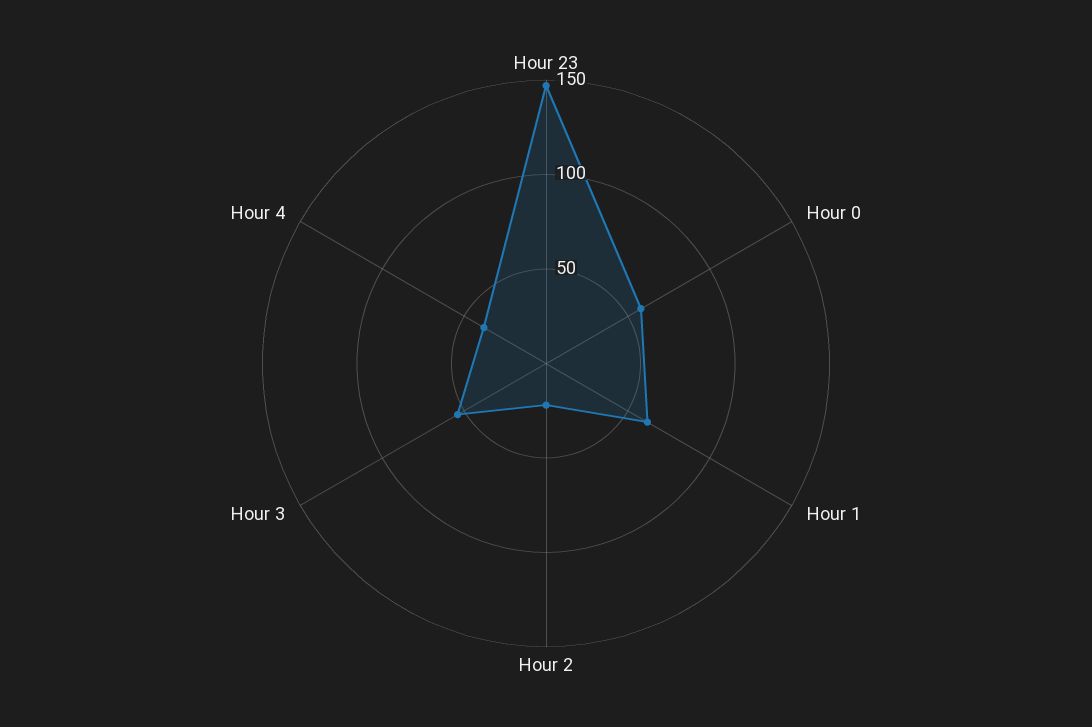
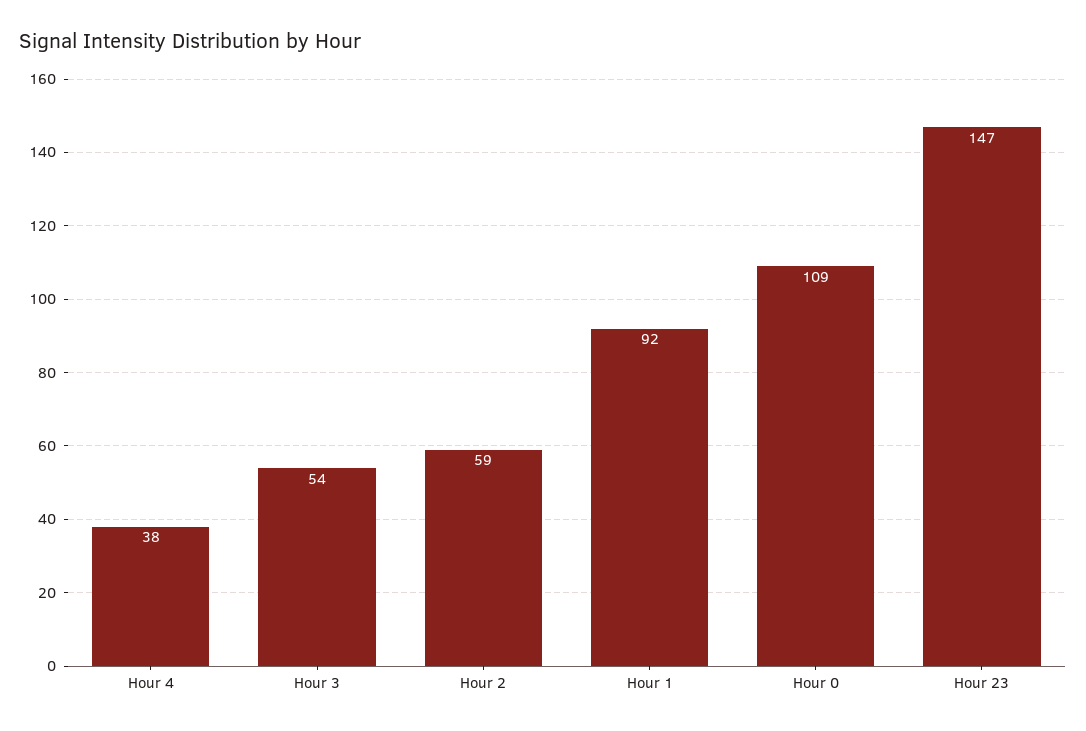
  {
    "Hour 23": 147,
-   "Hour 0": 60,
+   "Hour 0": 109,
-   "Hour 1": 60,
+   "Hour 1": 92,
-   "Hour 2": 20,
+   "Hour 2": 59,
    "Hour 3": 54,
    "Hour 4": 38
  }

